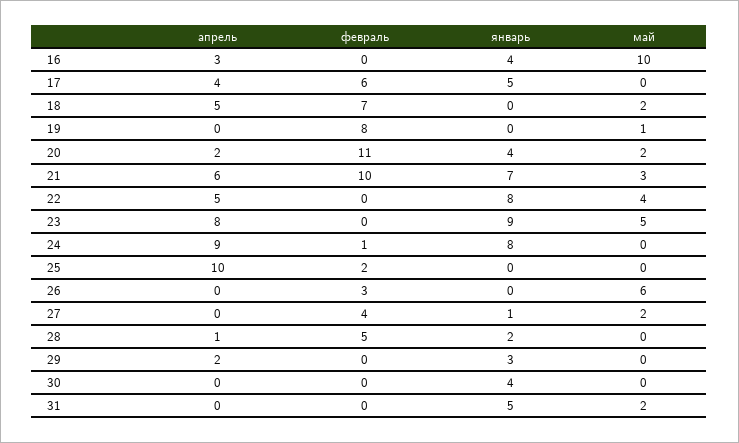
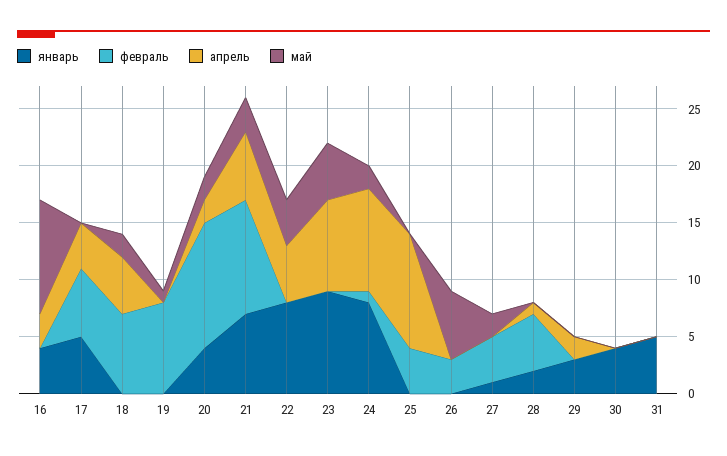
  {
    "апрель": {
      "16": 3,
      "17": 4,
      "18": 5,
      "19": 0,
      "20": 2,
      "21": 6,
      "22": 5,
      "23": 8,
      "24": 9,
      "25": 10,
      "26": 0,
      "27": 0,
      "28": 1,
      "29": 2,
      "30": 0,
      "31": 0
    },
    "февраль": {
      "16": 0,
      "17": 6,
      "18": 7,
      "19": 8,
      "20": 11,
      "21": 10,
      "22": 0,
      "23": 0,
      "24": 1,
-     "25": 2,
+     "25": 4,
      "26": 3,
      "27": 4,
      "28": 5,
      "29": 0,
      "30": 0,
      "31": 0
    },
    "январь": {
      "16": 4,
      "17": 5,
      "18": 0,
      "19": 0,
      "20": 4,
      "21": 7,
      "22": 8,
      "23": 9,
      "24": 8,
      "25": 0,
      "26": 0,
      "27": 1,
      "28": 2,
      "29": 3,
      "30": 4,
      "31": 5
    },
    "май": {
      "16": 10,
      "17": 0,
      "18": 2,
      "19": 1,
      "20": 2,
      "21": 3,
      "22": 4,
      "23": 5,
-     "24": 0,
+     "24": 2,
      "25": 0,
      "26": 6,
      "27": 2,
      "28": 0,
      "29": 0,
      "30": 0,
-     "31": 2
+     "31": 0
    }
  }

